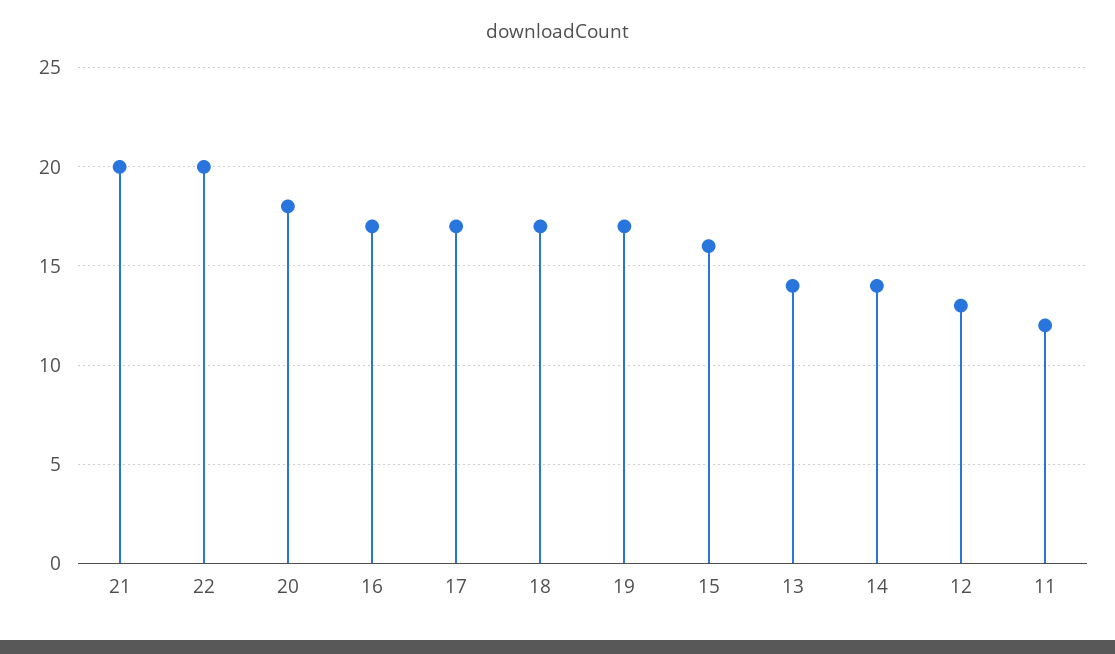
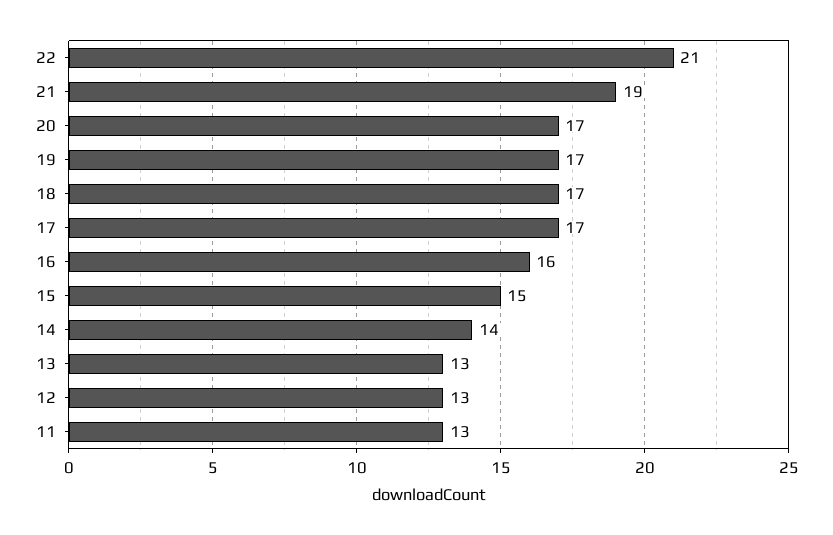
  {
-   "21": 20,
+   "21": 19,
-   "22": 20,
+   "22": 21,
-   "20": 18,
+   "20": 17,
-   "16": 17,
+   "16": 16,
    "17": 17,
    "18": 17,
    "19": 17,
-   "15": 16,
+   "15": 15,
-   "13": 14,
+   "13": 13,
    "14": 14,
    "12": 13,
-   "11": 12
+   "11": 13
  }

